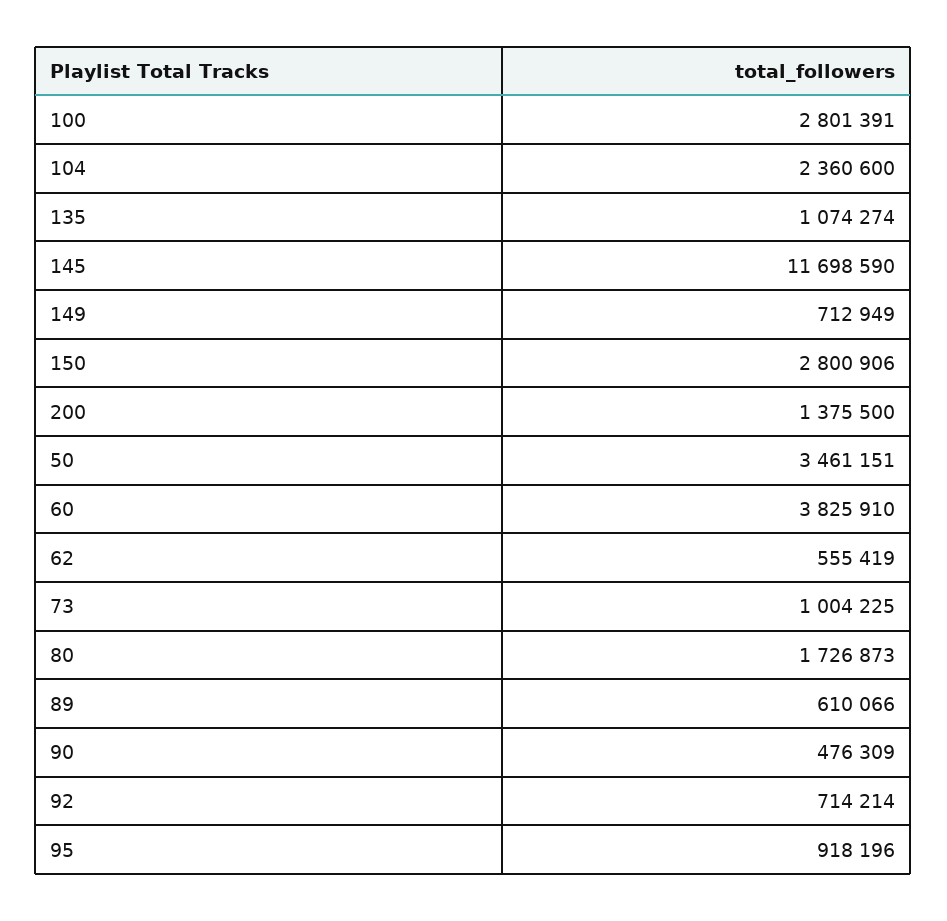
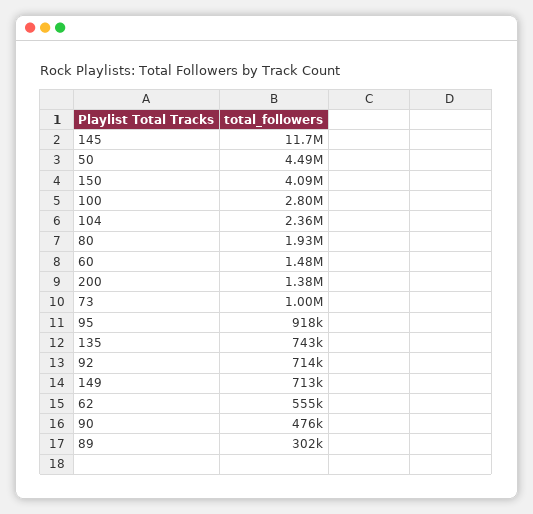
  {
    "100": 2801391,
    "104": 2360600,
-   "135": 1074274,
+   "135": 743000,
    "145": 11698590,
    "149": 712949,
-   "150": 2800906,
+   "150": 4090000,
    "200": 1375500,
-   "50": 3461151,
+   "50": 4490000,
-   "60": 3825910,
+   "60": 1480000,
    "62": 555419,
    "73": 1004225,
-   "80": 1726873,
+   "80": 1930000,
-   "89": 610066,
+   "89": 302000,
    "90": 476309,
    "92": 714214,
    "95": 918196
  }

